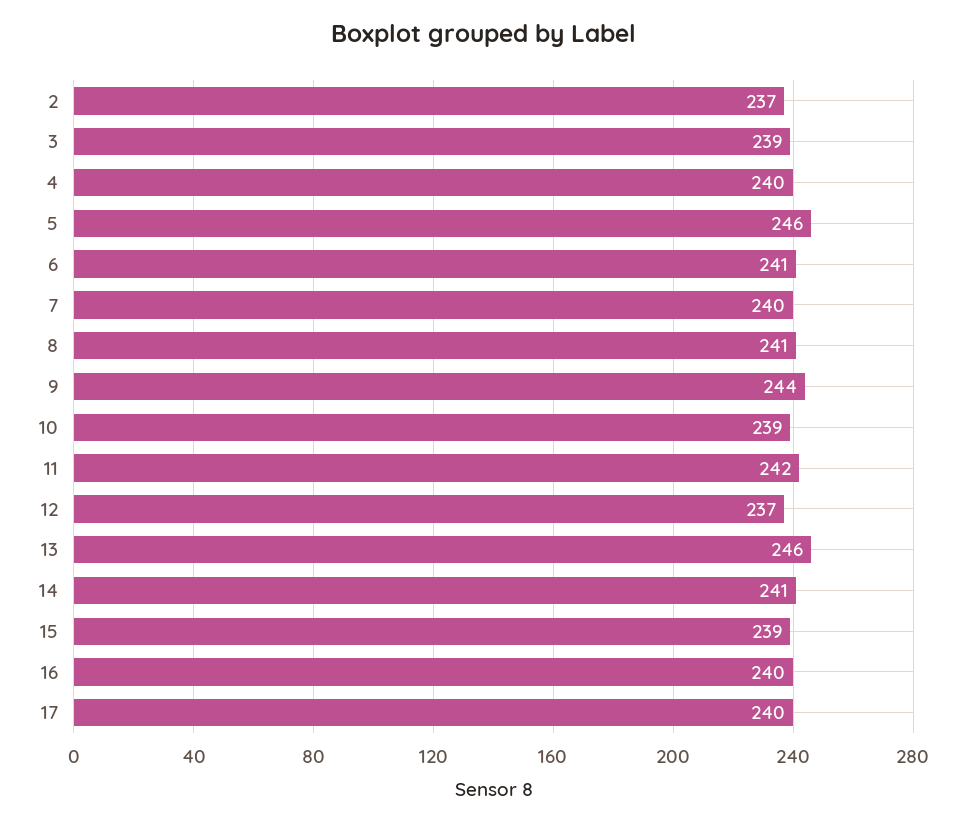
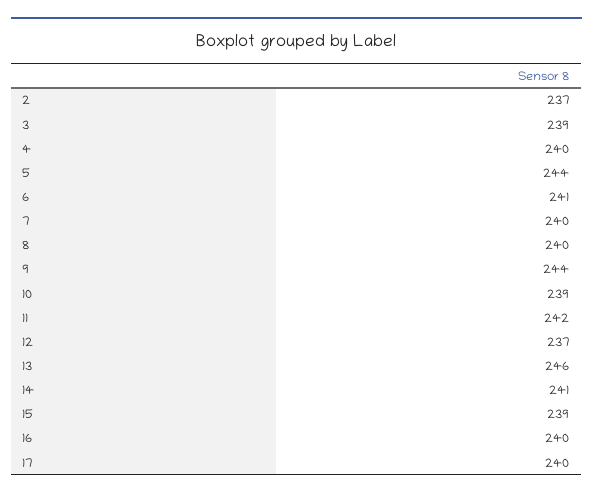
  {
    "2": 237,
    "3": 239,
    "4": 240,
-   "5": 246,
+   "5": 244,
    "6": 241,
    "7": 240,
-   "8": 241,
+   "8": 240,
    "9": 244,
    "10": 239,
    "11": 242,
    "12": 237,
    "13": 246,
    "14": 241,
    "15": 239,
    "16": 240,
    "17": 240
  }

